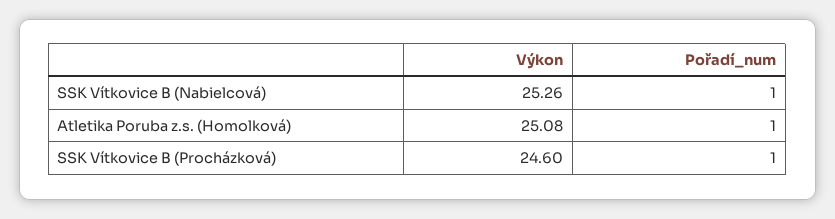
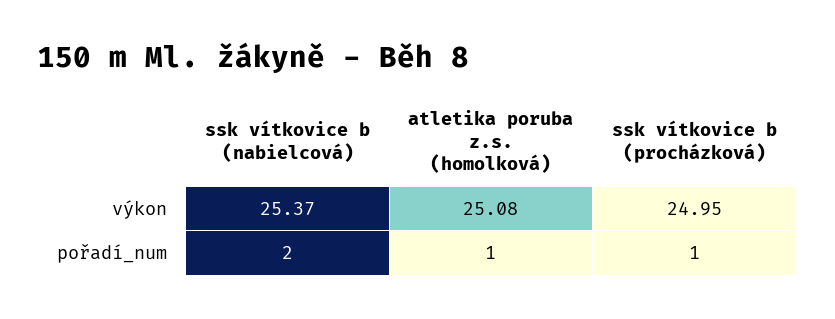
  {
    "Výkon": {
-     "SSK Vítkovice B (Nabielcová)": 25.26,
+     "SSK Vítkovice B (Nabielcová)": 25.37,
      "Atletika Poruba z.s. (Homolková)": 25.08,
-     "SSK Vítkovice B (Procházková)": 24.6
+     "SSK Vítkovice B (Procházková)": 24.95
    },
    "Pořadí_num": {
-     "SSK Vítkovice B (Nabielcová)": 1,
+     "SSK Vítkovice B (Nabielcová)": 2,
      "Atletika Poruba z.s. (Homolková)": 1,
      "SSK Vítkovice B (Procházková)": 1
    }
  }

